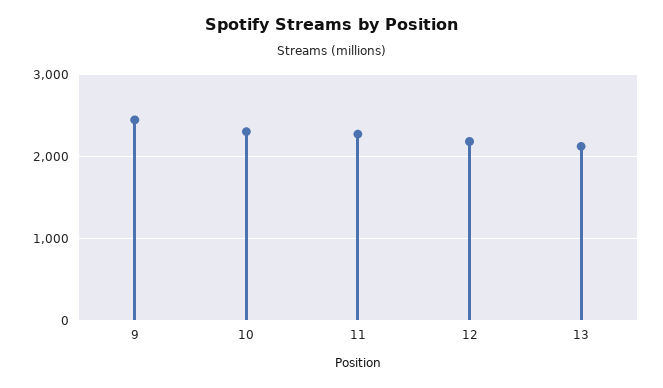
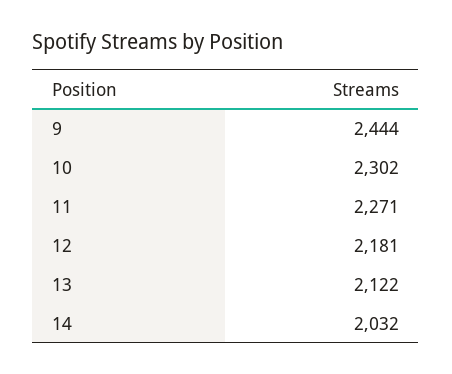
  {
    "9": 2444,
    "10": 2302,
    "11": 2271,
    "12": 2181,
-   "13": 2122
+   "13": 2122,
+   "14": 2032
  }

